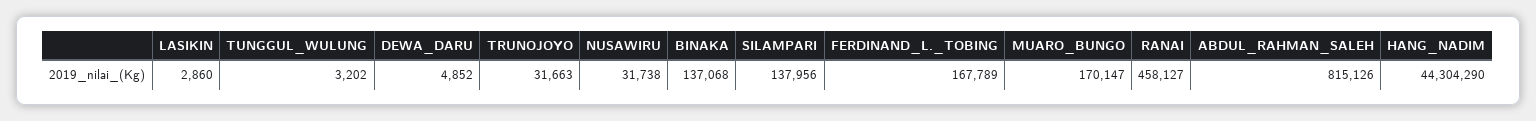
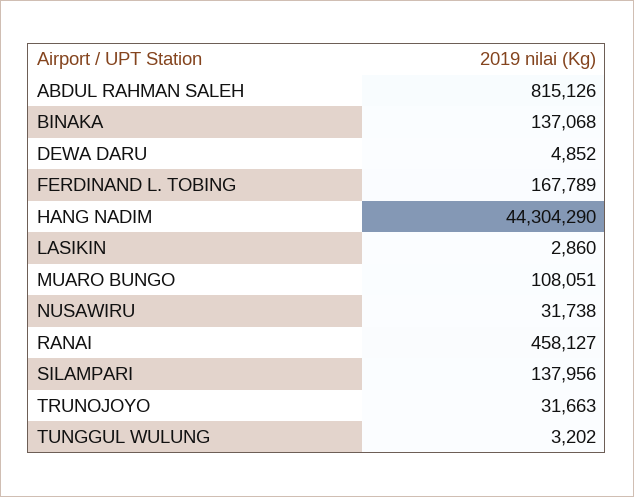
  {
    "LASIKIN": 2860,
    "TUNGGUL_WULUNG": 3202,
    "DEWA_DARU": 4852,
    "TRUNOJOYO": 31663,
    "NUSAWIRU": 31738,
    "BINAKA": 137068,
    "SILAMPARI": 137956,
    "FERDINAND_L._TOBING": 167789,
-   "MUARO_BUNGO": 170147,
+   "MUARO_BUNGO": 108051,
    "RANAI": 458127,
    "ABDUL_RAHMAN_SALEH": 815126,
    "HANG_NADIM": 44304290
  }

